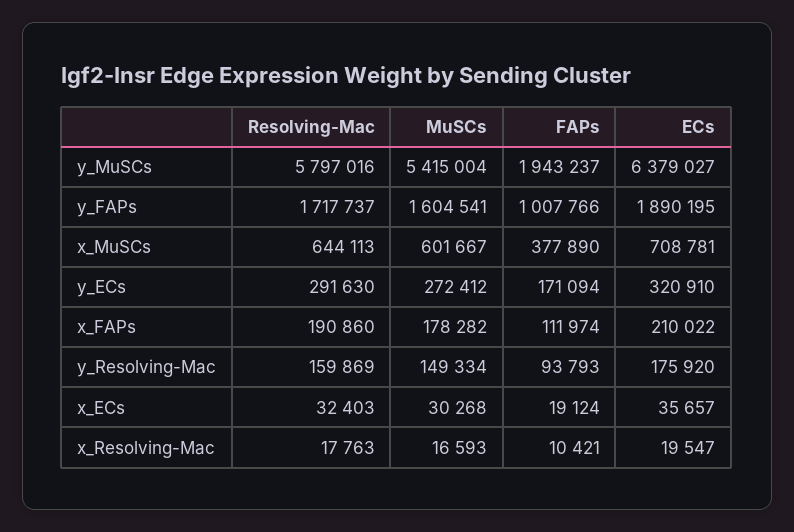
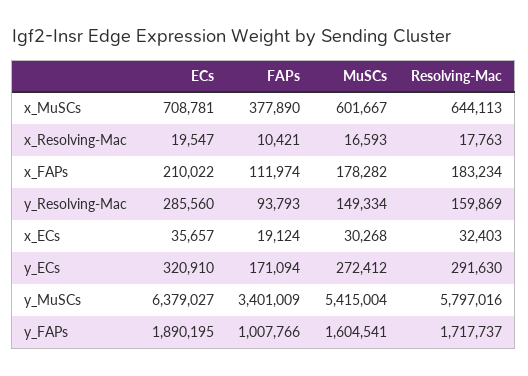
  {
    "Resolving-Mac": {
      "y_MuSCs": 5797016,
      "y_FAPs": 1717737,
      "x_MuSCs": 644113,
      "y_ECs": 291630,
-     "x_FAPs": 190860,
+     "x_FAPs": 183234,
      "y_Resolving-Mac": 159869,
      "x_ECs": 32403,
      "x_Resolving-Mac": 17763
    },
    "MuSCs": {
      "y_MuSCs": 5415004,
      "y_FAPs": 1604541,
      "x_MuSCs": 601667,
      "y_ECs": 272412,
      "x_FAPs": 178282,
      "y_Resolving-Mac": 149334,
      "x_ECs": 30268,
      "x_Resolving-Mac": 16593
    },
    "FAPs": {
-     "y_MuSCs": 1943237,
+     "y_MuSCs": 3401009,
      "y_FAPs": 1007766,
      "x_MuSCs": 377890,
      "y_ECs": 171094,
      "x_FAPs": 111974,
      "y_Resolving-Mac": 93793,
      "x_ECs": 19124,
      "x_Resolving-Mac": 10421
    },
    "ECs": {
      "y_MuSCs": 6379027,
      "y_FAPs": 1890195,
      "x_MuSCs": 708781,
      "y_ECs": 320910,
      "x_FAPs": 210022,
-     "y_Resolving-Mac": 175920,
+     "y_Resolving-Mac": 285560,
      "x_ECs": 35657,
      "x_Resolving-Mac": 19547
    }
  }

